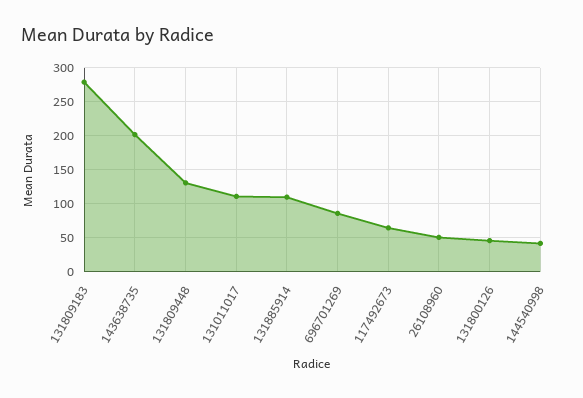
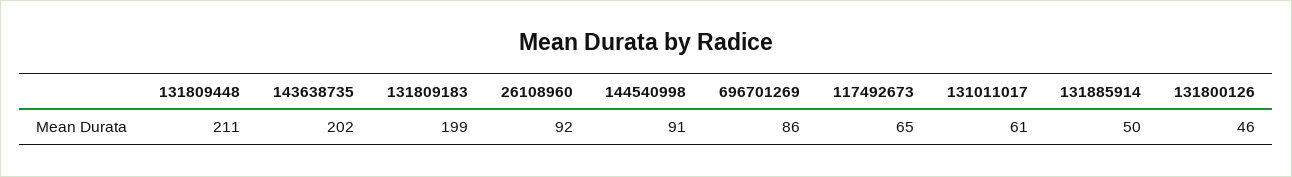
  {
-   "131809183": 280,
+   "131809183": 199,
    "143638735": 202,
-   "131809448": 130,
+   "131809448": 211,
-   "131011017": 110,
+   "131011017": 61,
-   "131885914": 110,
+   "131885914": 50,
    "696701269": 86,
    "117492673": 65,
-   "26108960": 50,
+   "26108960": 92,
    "131800126": 46,
-   "144540998": 40
+   "144540998": 91
  }

